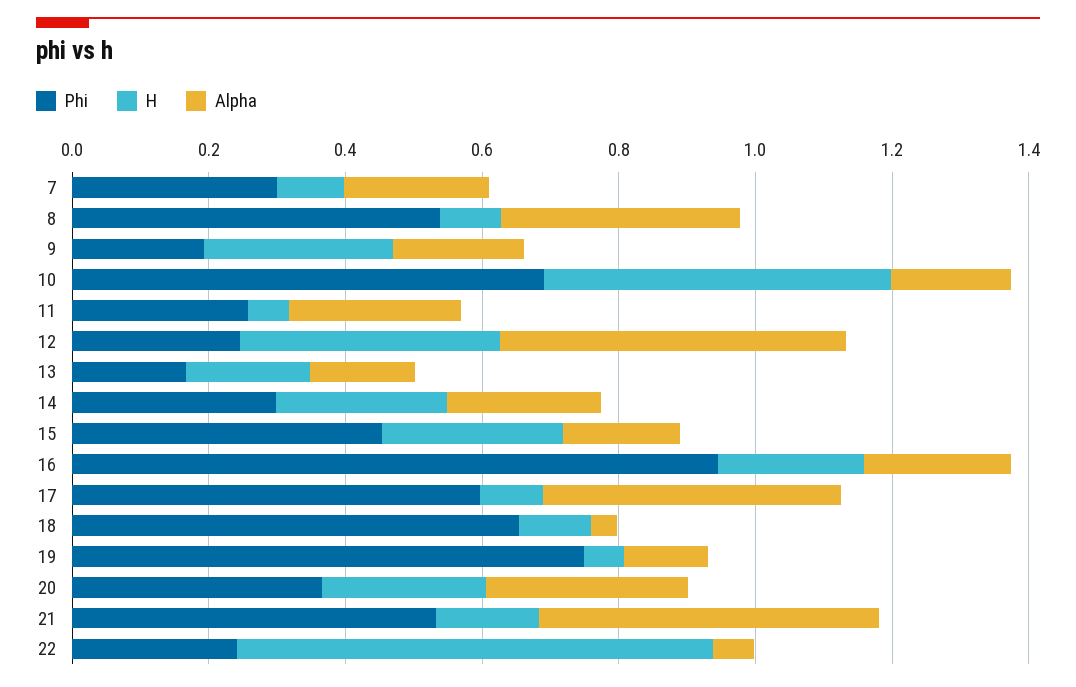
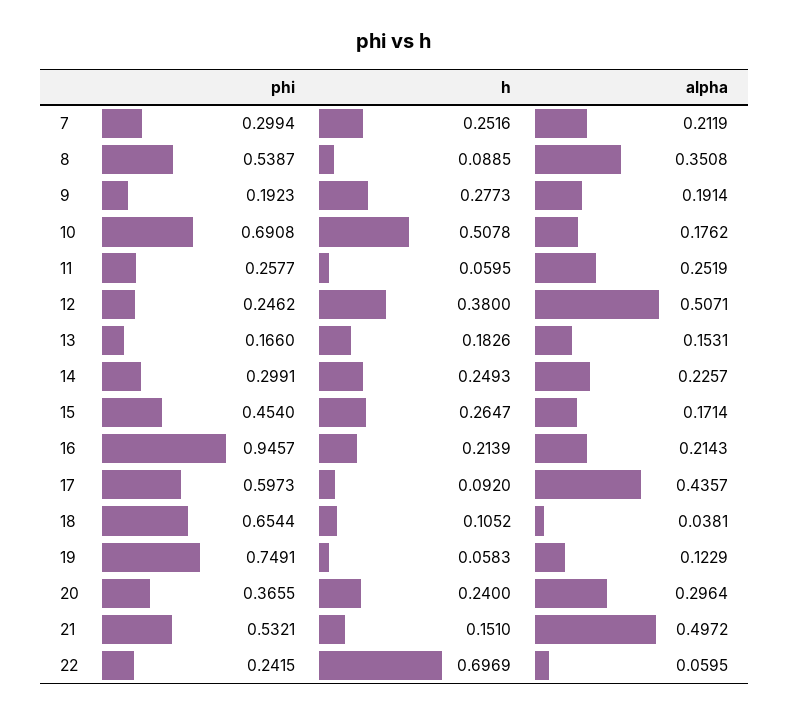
  {
    "Phi": {
      "7": 0.2994,
      "8": 0.5387,
      "9": 0.1923,
      "10": 0.6908,
      "11": 0.2577,
      "12": 0.2462,
      "13": 0.166,
      "14": 0.2991,
      "15": 0.454,
      "16": 0.9457,
      "17": 0.5973,
      "18": 0.6544,
      "19": 0.7491,
      "20": 0.3655,
      "21": 0.5321,
      "22": 0.2415
    },
    "H": {
-     "7": 0.1,
+     "7": 0.2516,
      "8": 0.0885,
      "9": 0.2773,
      "10": 0.5078,
      "11": 0.0595,
      "12": 0.38,
      "13": 0.1826,
      "14": 0.2493,
      "15": 0.2647,
      "16": 0.2139,
      "17": 0.092,
      "18": 0.1052,
      "19": 0.0583,
      "20": 0.24,
      "21": 0.151,
      "22": 0.6969
    },
    "Alpha": {
      "7": 0.2119,
      "8": 0.3508,
      "9": 0.1914,
      "10": 0.1762,
      "11": 0.2519,
      "12": 0.5071,
      "13": 0.1531,
      "14": 0.2257,
      "15": 0.1714,
      "16": 0.2143,
      "17": 0.4357,
      "18": 0.0381,
      "19": 0.1229,
      "20": 0.2964,
      "21": 0.4972,
      "22": 0.0595
    }
  }

